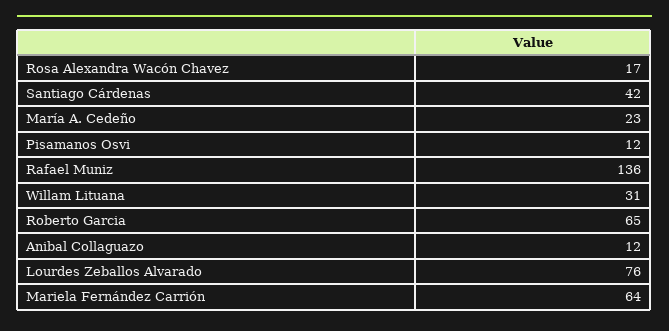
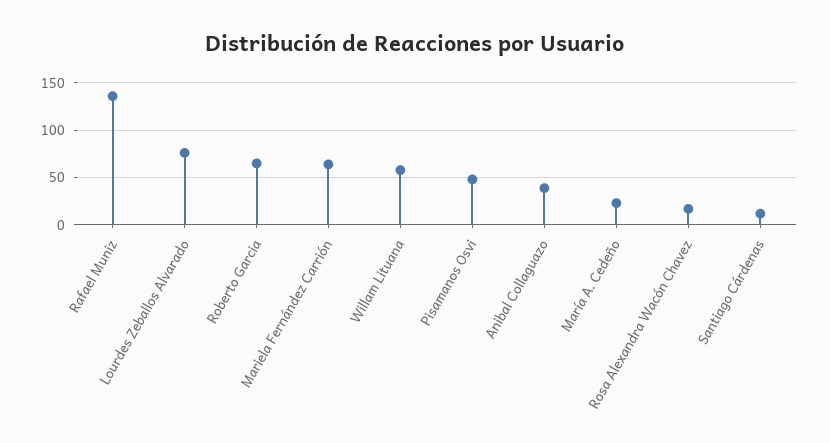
  {
    "Rosa Alexandra Wacón Chavez": 17,
-   "Santiago Cárdenas": 42,
+   "Santiago Cárdenas": 10,
    "María A. Cedeño": 23,
-   "Pisamanos Osvi": 12,
+   "Pisamanos Osvi": 50,
    "Rafael Muniz": 136,
-   "Willam Lituana": 31,
+   "Willam Lituana": 60,
    "Roberto Garcia": 65,
-   "Anibal Collaguazo": 12,
+   "Anibal Collaguazo": 40,
    "Lourdes Zeballos Alvarado": 76,
    "Mariela Fernández Carrión": 64
  }

